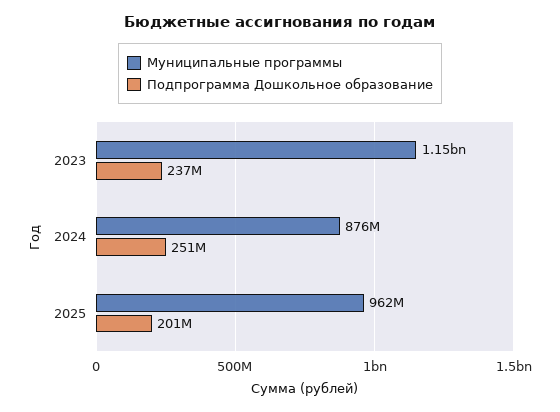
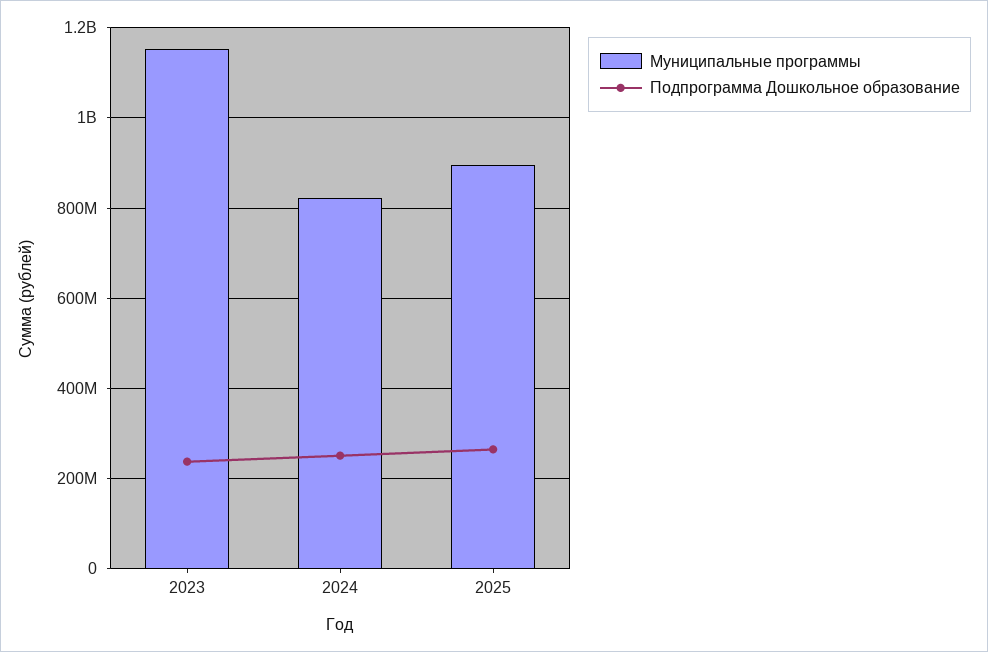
  {
    "Муниципальные программы": {
      "2023": 1150000000,
-     "2024": 876000000,
+     "2024": 820000000,
-     "2025": 962000000
+     "2025": 900000000
    },
    "Подпрограмма Дошкольное образование": {
      "2023": 237000000,
      "2024": 251000000,
-     "2025": 201000000
+     "2025": 260000000
    }
  }

